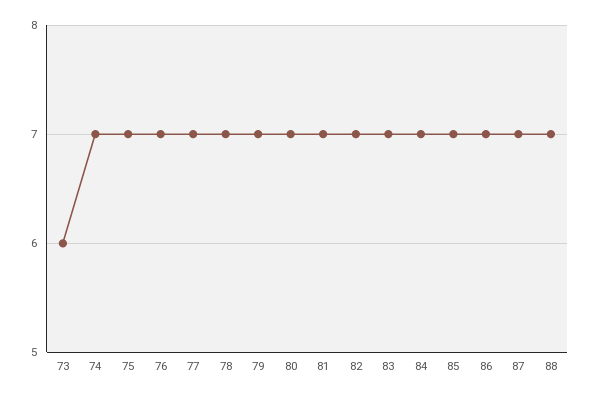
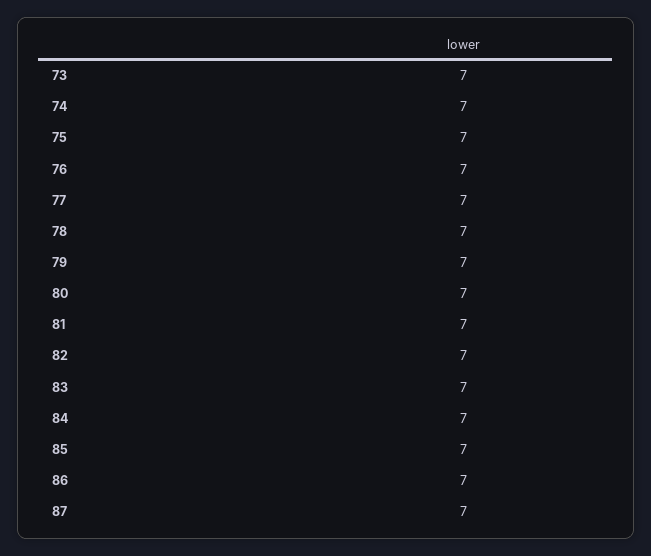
  {
-   "73": 6,
+   "73": 7,
    "74": 7,
    "75": 7,
    "76": 7,
    "77": 7,
    "78": 7,
    "79": 7,
    "80": 7,
    "81": 7,
    "82": 7,
    "83": 7,
    "84": 7,
    "85": 7,
    "86": 7,
-   "87": 7,
+   "87": 7
-   "88": 7
  }

